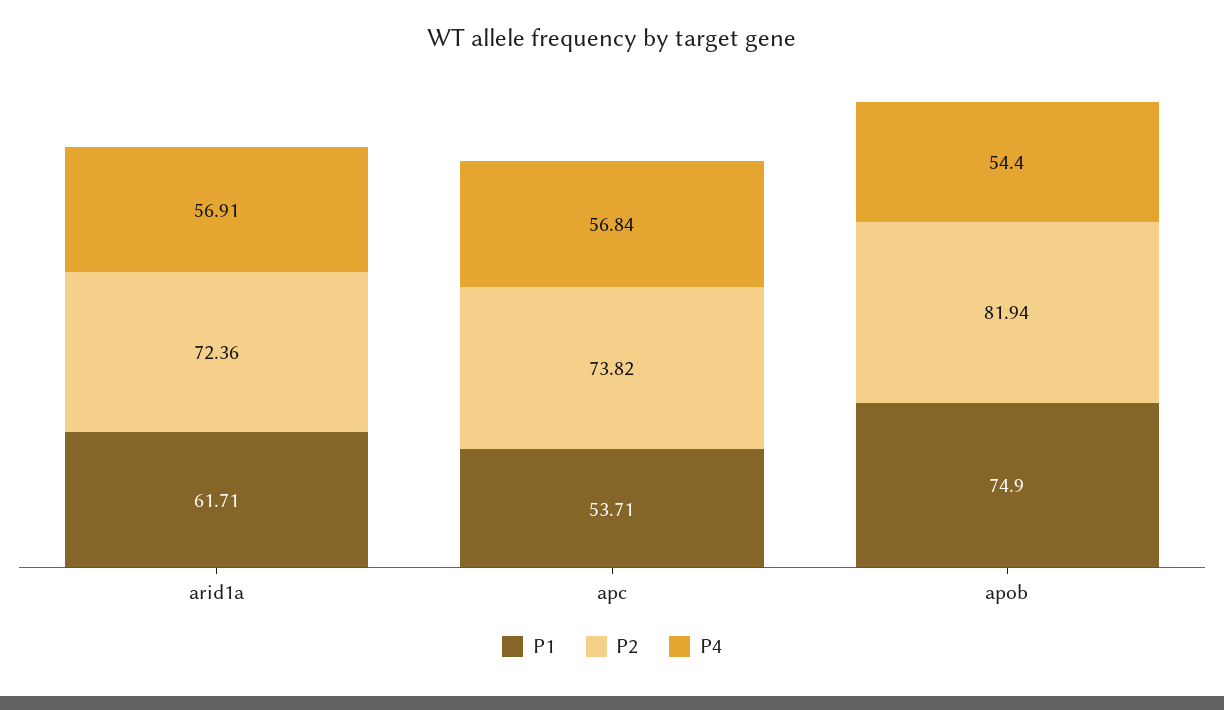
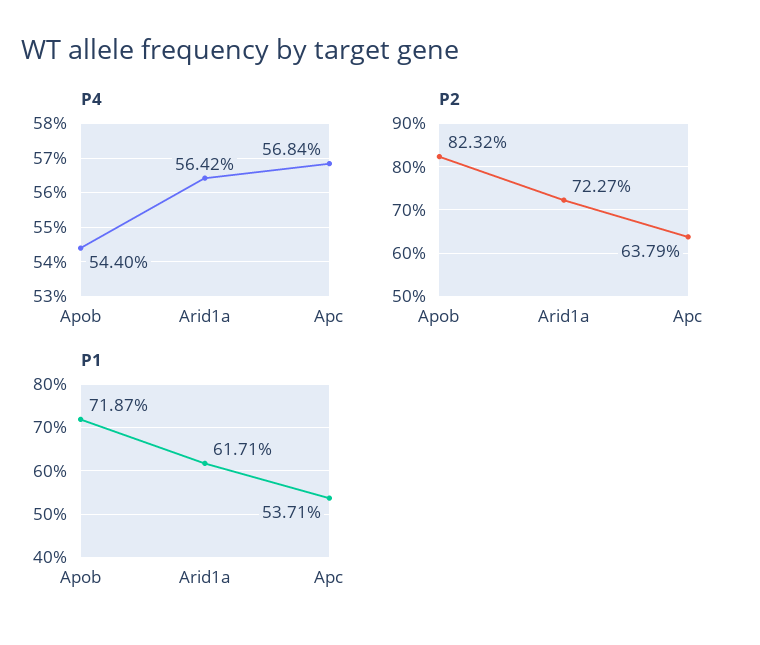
  {
    "P1": {
      "arid1a": 61.71,
      "apc": 53.71,
-     "apob": 74.9
+     "apob": 71.87
    },
    "P2": {
-     "arid1a": 72.36,
+     "arid1a": 72.27,
-     "apc": 73.82,
+     "apc": 63.79,
-     "apob": 81.94
+     "apob": 82.32
    },
    "P4": {
-     "arid1a": 56.91,
+     "arid1a": 56.42,
      "apc": 56.84,
      "apob": 54.4
    }
  }

